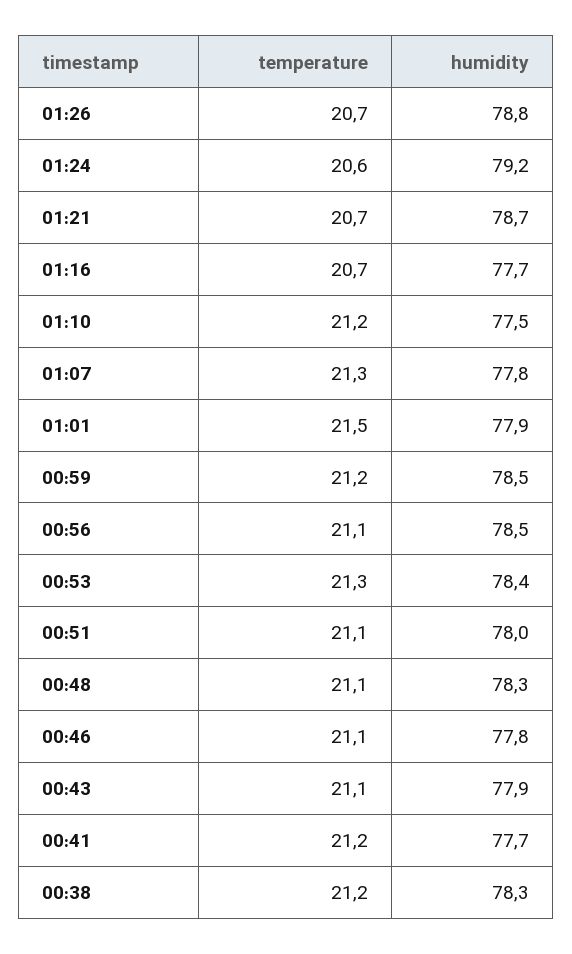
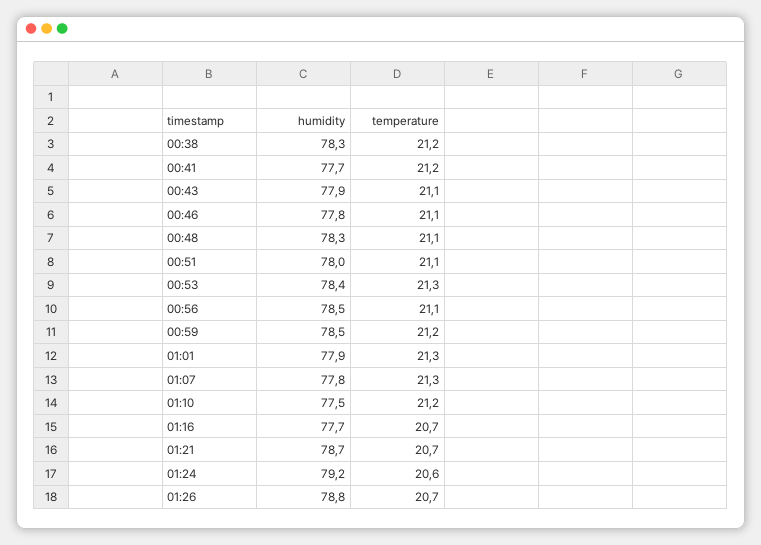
  {
    "temperature": {
      "01:26": 20.7,
      "01:24": 20.6,
      "01:21": 20.7,
      "01:16": 20.7,
      "01:10": 21.2,
      "01:07": 21.3,
-     "01:01": 21.5,
+     "01:01": 21.3,
      "00:59": 21.2,
      "00:56": 21.1,
      "00:53": 21.3,
      "00:51": 21.1,
      "00:48": 21.1,
      "00:46": 21.1,
      "00:43": 21.1,
      "00:41": 21.2,
      "00:38": 21.2
    },
    "humidity": {
      "01:26": 78.8,
      "01:24": 79.2,
      "01:21": 78.7,
      "01:16": 77.7,
      "01:10": 77.5,
      "01:07": 77.8,
      "01:01": 77.9,
      "00:59": 78.5,
      "00:56": 78.5,
      "00:53": 78.4,
      "00:51": 78,
      "00:48": 78.3,
      "00:46": 77.8,
      "00:43": 77.9,
      "00:41": 77.7,
      "00:38": 78.3
    }
  }

